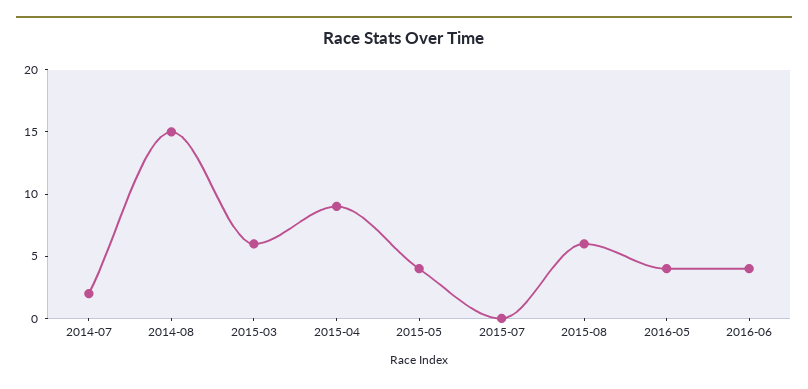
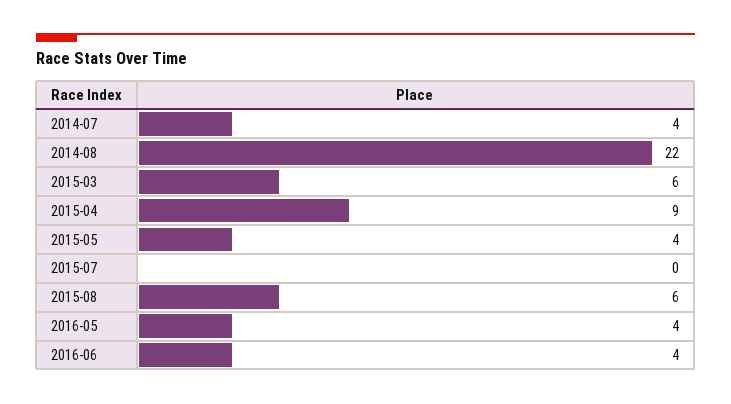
  {
-   "2014-07": 2,
+   "2014-07": 4,
-   "2014-08": 15,
+   "2014-08": 22,
    "2015-03": 6,
    "2015-04": 9,
    "2015-05": 4,
    "2015-07": 0,
    "2015-08": 6,
    "2016-05": 4,
    "2016-06": 4
  }

